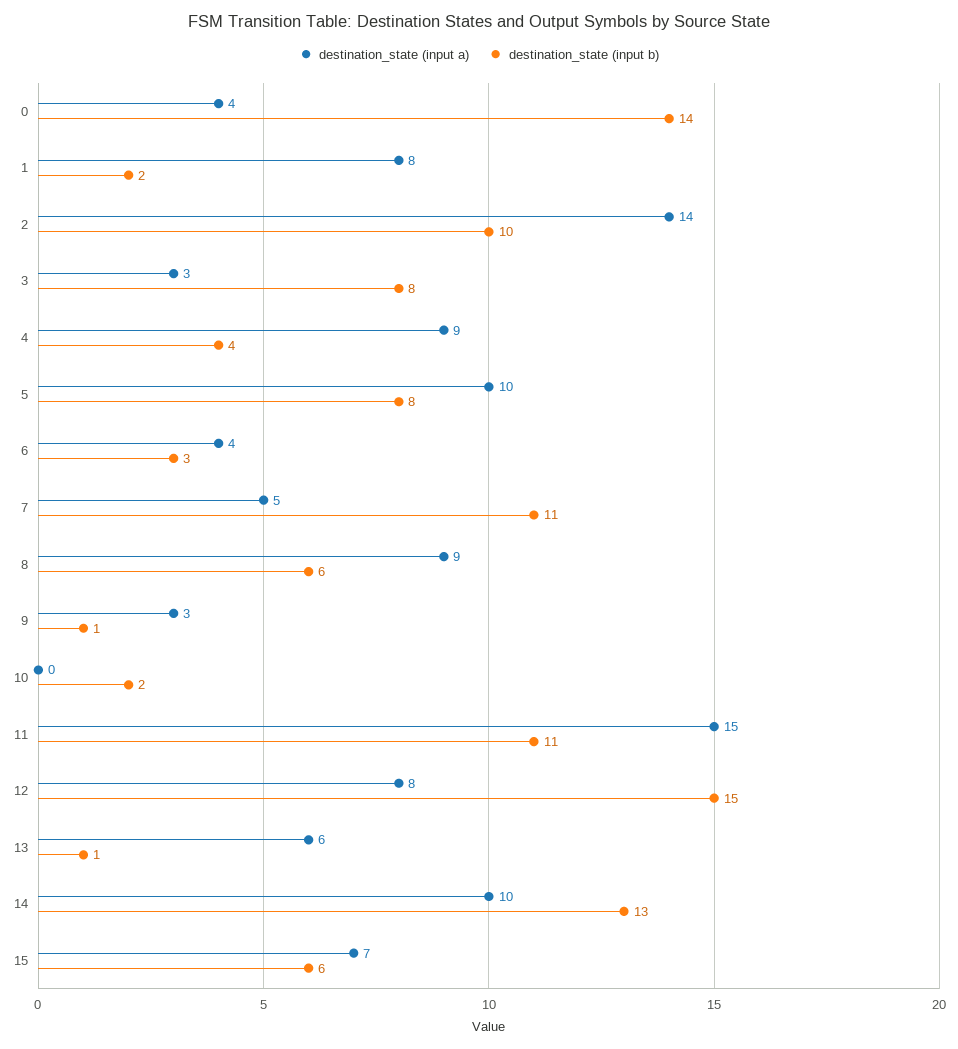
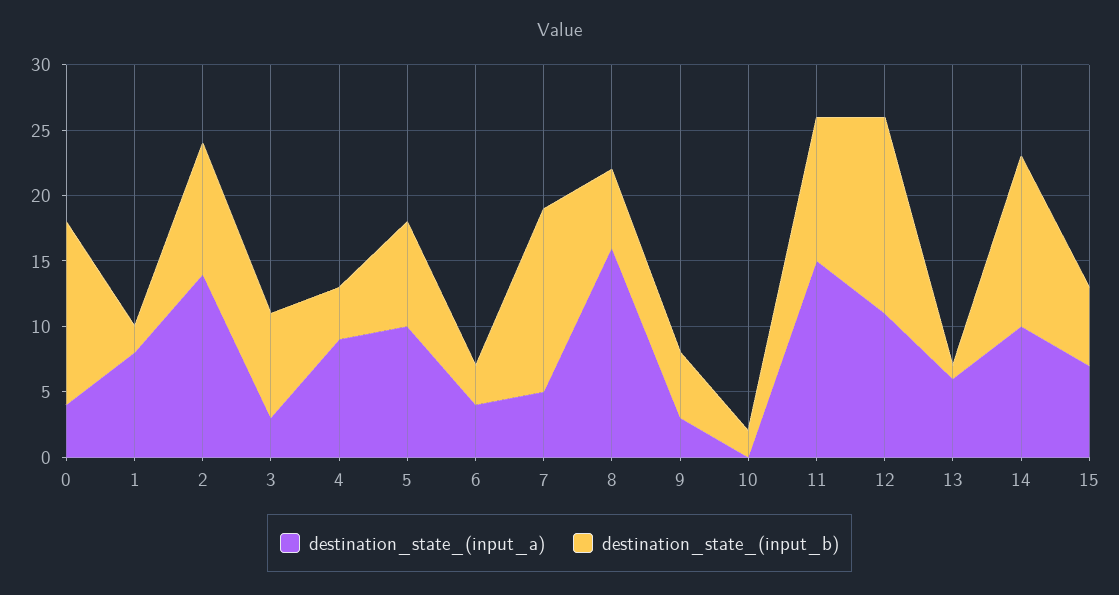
  {
    "destination_state (input a)": {
      "0": 4,
      "1": 8,
      "2": 14,
      "3": 3,
      "4": 9,
      "5": 10,
      "6": 4,
      "7": 5,
-     "8": 9,
+     "8": 16,
      "9": 3,
      "10": 0,
      "11": 15,
-     "12": 8,
+     "12": 11,
      "13": 6,
      "14": 10,
      "15": 7
    },
    "destination_state (input b)": {
      "0": 14,
      "1": 2,
      "2": 10,
      "3": 8,
      "4": 4,
      "5": 8,
      "6": 3,
-     "7": 11,
+     "7": 14,
      "8": 6,
-     "9": 1,
+     "9": 5,
      "10": 2,
      "11": 11,
      "12": 15,
      "13": 1,
      "14": 13,
      "15": 6
    }
  }

